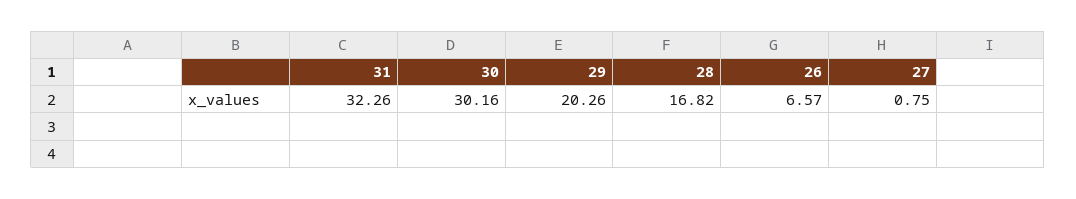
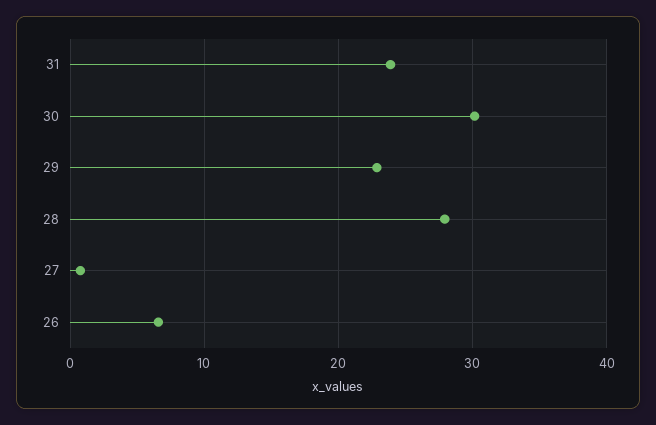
  {
-   "31": 32.26,
+   "31": 24,
    "30": 30.16,
-   "29": 20.26,
+   "29": 23,
-   "28": 16.82,
+   "28": 28,
    "26": 6.57,
    "27": 0.75
  }

